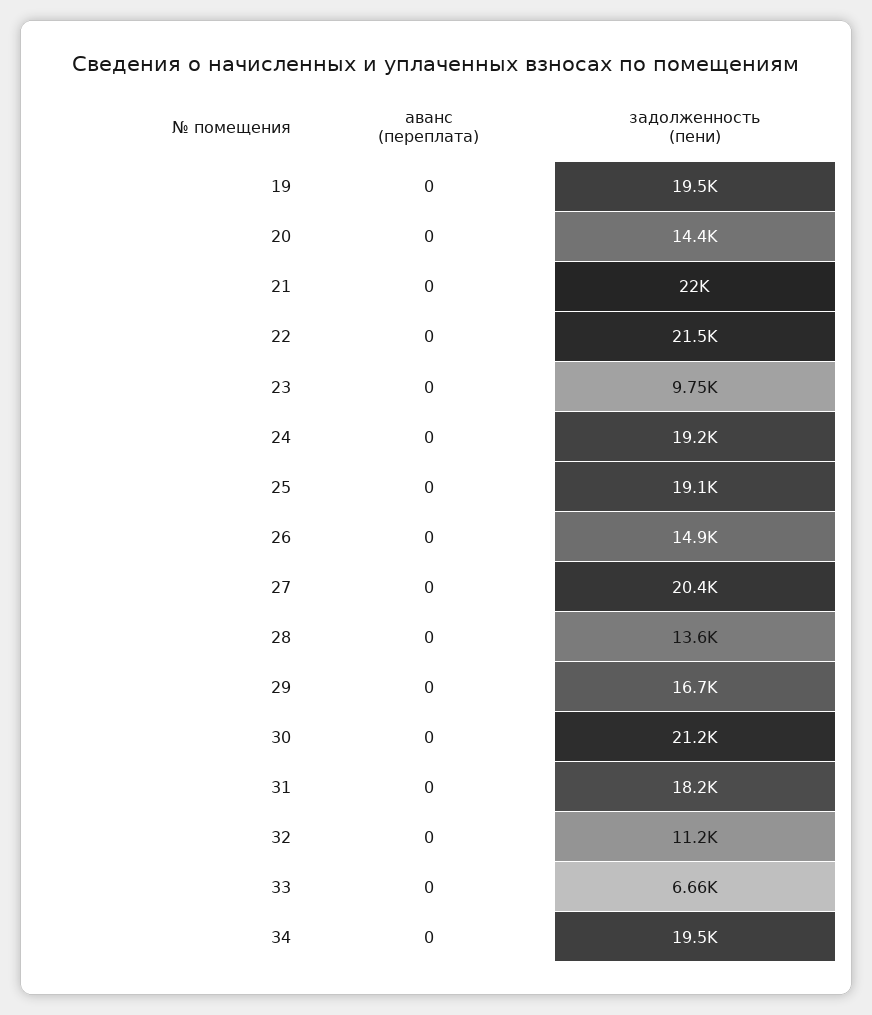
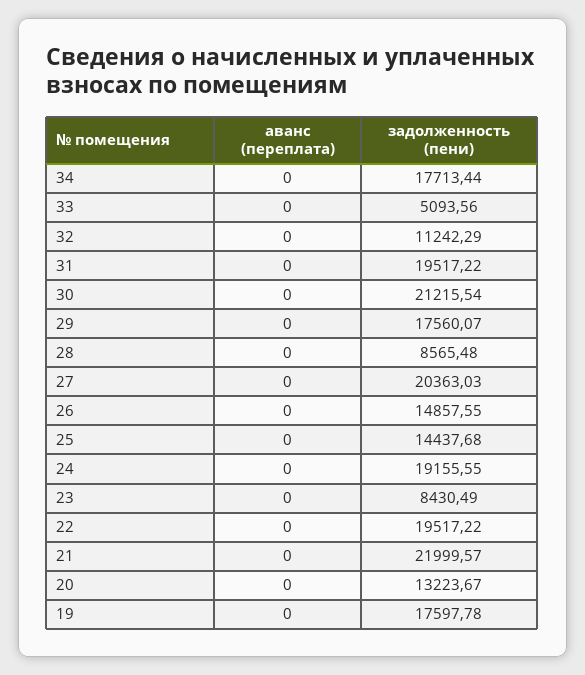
  {
    "аванс (переплата)": {
      "19": 0,
      "20": 0,
      "21": 0,
      "22": 0,
      "23": 0,
      "24": 0,
      "25": 0,
      "26": 0,
      "27": 0,
      "28": 0,
      "29": 0,
      "30": 0,
      "31": 0,
      "32": 0,
      "33": 0,
      "34": 0
    },
    "задолженность (пени)": {
-     "19": 19500,
+     "19": 17597.78,
-     "20": 14400,
+     "20": 13223.67,
      "21": 21999.57,
-     "22": 21500,
+     "22": 19517.22,
-     "23": 9750,
+     "23": 8430.49,
      "24": 19155.55,
-     "25": 19100,
+     "25": 14437.68,
      "26": 14857.55,
      "27": 20363.03,
-     "28": 13600,
+     "28": 8565.48,
-     "29": 16700,
+     "29": 17560.07,
      "30": 21215.54,
-     "31": 18200,
+     "31": 19517.22,
      "32": 11242.29,
-     "33": 6660,
+     "33": 5093.56,
-     "34": 19500
+     "34": 17713.44
    }
  }

